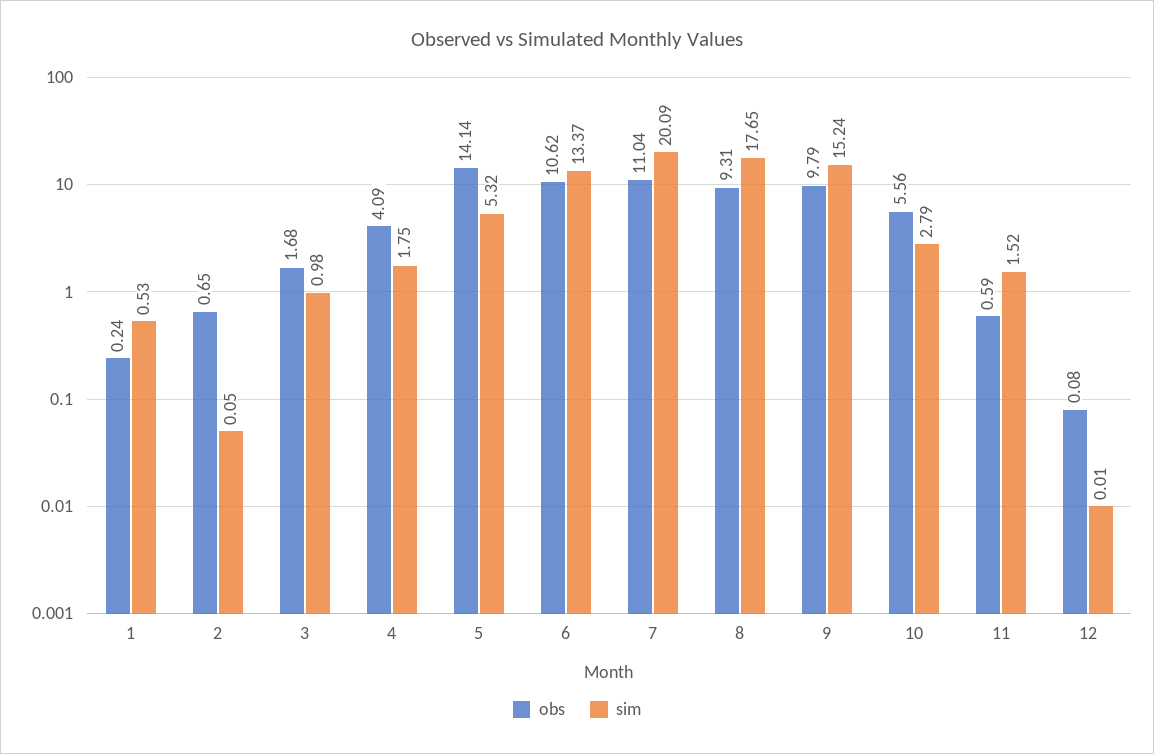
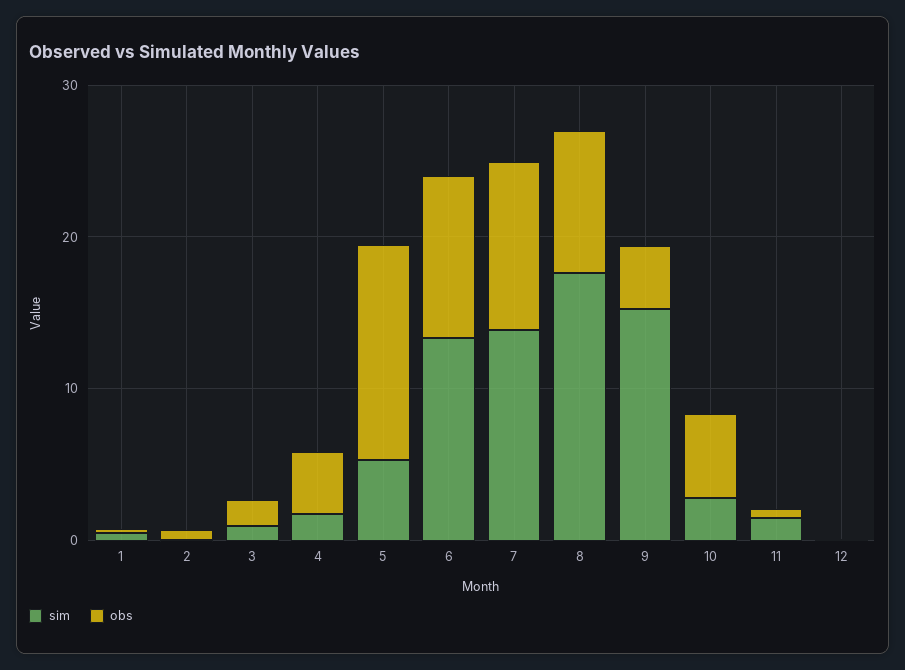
  {
    "obs": {
      "1": 0.24,
      "2": 0.65,
      "3": 1.68,
      "4": 4.09,
      "5": 14.14,
      "6": 10.62,
      "7": 11.04,
      "8": 9.31,
-     "9": 9.79,
+     "9": 4,
      "10": 5.56,
      "11": 0.59,
      "12": 0.08
    },
    "sim": {
      "1": 0.53,
      "2": 0.05,
      "3": 0.98,
      "4": 1.75,
      "5": 5.32,
      "6": 13.37,
-     "7": 20.09,
+     "7": 14,
      "8": 17.65,
      "9": 15.24,
      "10": 2.79,
      "11": 1.52,
      "12": 0.01
    }
  }

